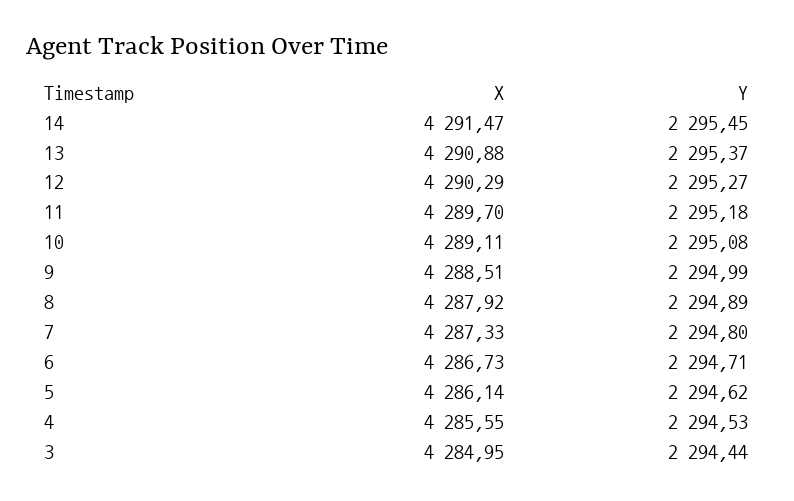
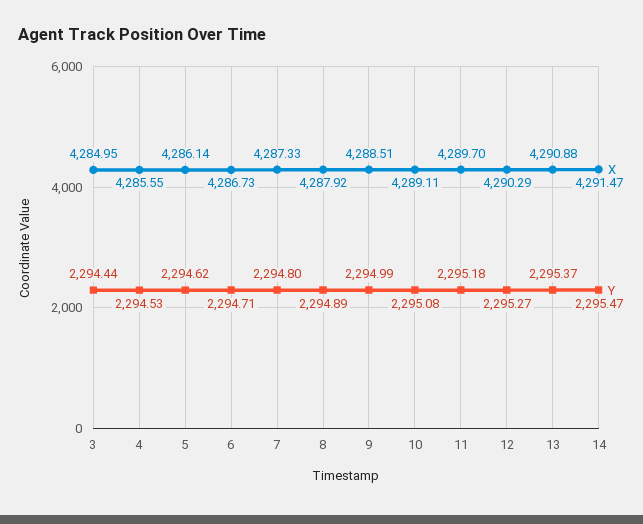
  {
    "X": {
      "14": 4291.47,
      "13": 4290.88,
      "12": 4290.29,
      "11": 4289.7,
      "10": 4289.11,
      "9": 4288.51,
      "8": 4287.92,
      "7": 4287.33,
      "6": 4286.73,
      "5": 4286.14,
      "4": 4285.55,
      "3": 4284.95
    },
    "Y": {
-     "14": 2295.45,
+     "14": 2295.47,
      "13": 2295.37,
      "12": 2295.27,
      "11": 2295.18,
      "10": 2295.08,
      "9": 2294.99,
      "8": 2294.89,
      "7": 2294.8,
      "6": 2294.71,
      "5": 2294.62,
      "4": 2294.53,
      "3": 2294.44
    }
  }

